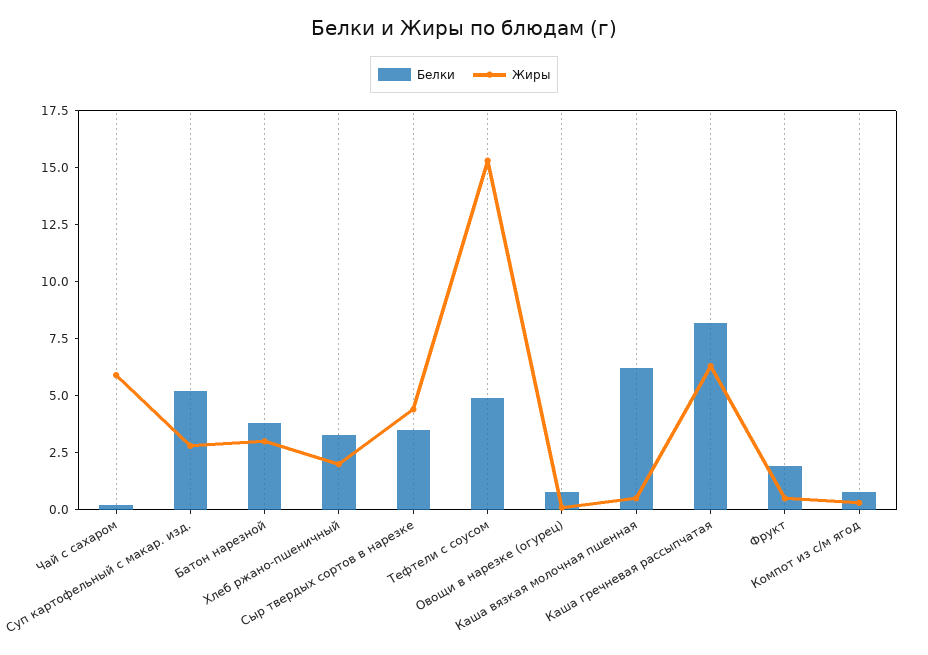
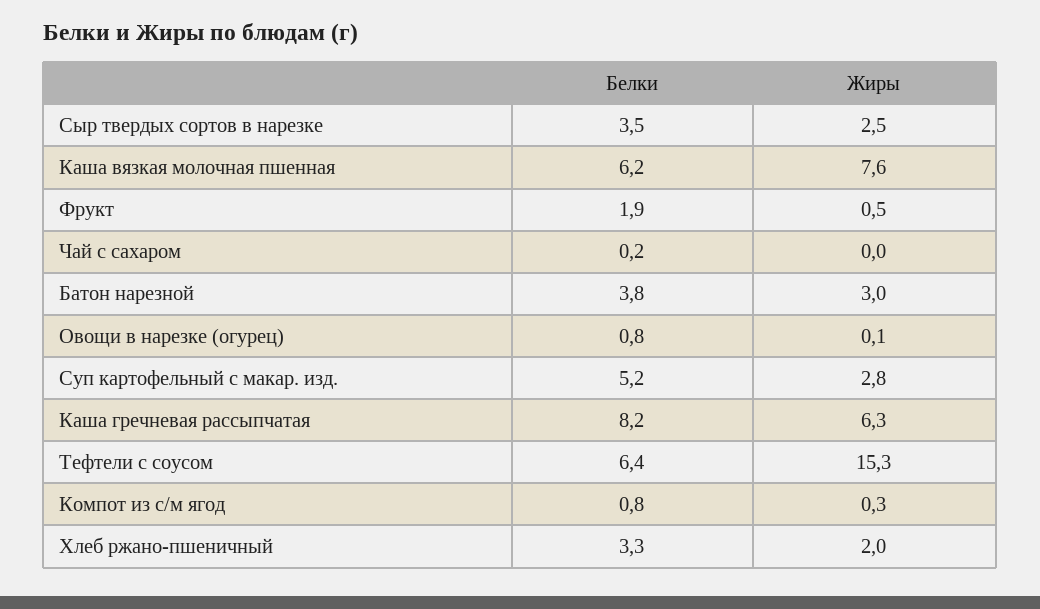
  {
    "Белки": {
      "Чай с сахаром": 0.2,
      "Суп картофельный с макар. изд.": 5.2,
      "Батон нарезной": 3.8,
      "Хлеб ржано-пшеничный": 3.3,
      "Сыр твердых сортов в нарезке": 3.5,
-     "Тефтели с соусом": 5,
+     "Тефтели с соусом": 6.4,
      "Овощи в нарезке (огурец)": 0.8,
      "Каша вязкая молочная пшенная": 6.2,
      "Каша гречневая рассыпчатая": 8.2,
      "Фрукт": 1.9,
      "Компот из с/м ягод": 0.8
    },
    "Жиры": {
-     "Чай с сахаром": 6,
+     "Чай с сахаром": 0,
      "Суп картофельный с макар. изд.": 2.8,
      "Батон нарезной": 3,
      "Хлеб ржано-пшеничный": 2,
-     "Сыр твердых сортов в нарезке": 4.5,
+     "Сыр твердых сортов в нарезке": 2.5,
      "Тефтели с соусом": 15.3,
      "Овощи в нарезке (огурец)": 0.1,
-     "Каша вязкая молочная пшенная": 0.5,
+     "Каша вязкая молочная пшенная": 7.6,
      "Каша гречневая рассыпчатая": 6.3,
      "Фрукт": 0.5,
      "Компот из с/м ягод": 0.3
    }
  }

